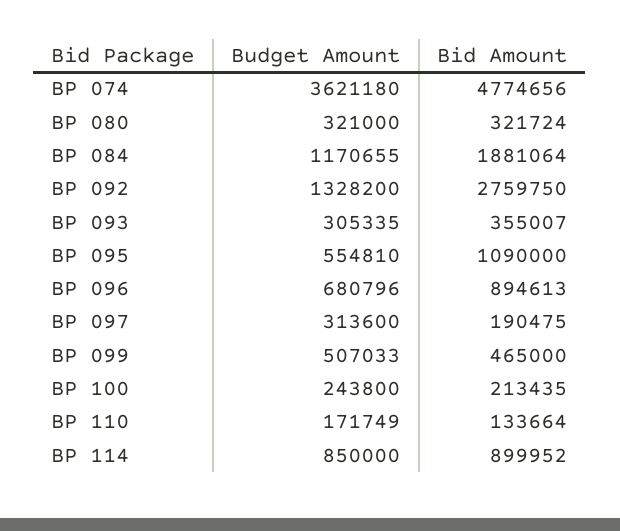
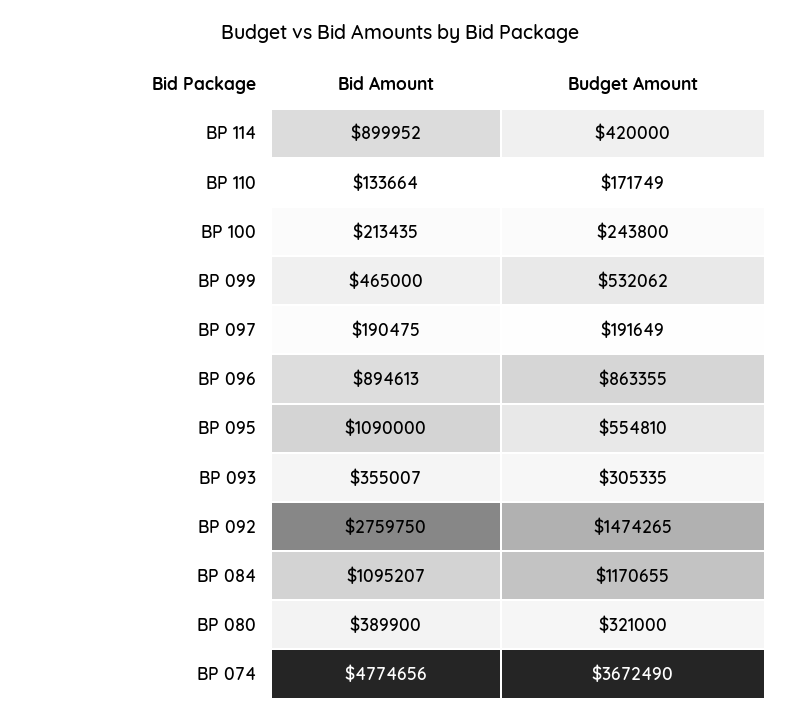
  {
    "Budget Amount": {
-     "BP 074": 3621180,
+     "BP 074": 3672490,
      "BP 080": 321000,
      "BP 084": 1170655,
-     "BP 092": 1328200,
+     "BP 092": 1474265,
      "BP 093": 305335,
      "BP 095": 554810,
-     "BP 096": 680796,
+     "BP 096": 863355,
-     "BP 097": 313600,
+     "BP 097": 191649,
-     "BP 099": 507033,
+     "BP 099": 532062,
      "BP 100": 243800,
      "BP 110": 171749,
-     "BP 114": 850000
+     "BP 114": 420000
    },
    "Bid Amount": {
      "BP 074": 4774656,
-     "BP 080": 321724,
+     "BP 080": 389900,
-     "BP 084": 1881064,
+     "BP 084": 1095207,
      "BP 092": 2759750,
      "BP 093": 355007,
      "BP 095": 1090000,
      "BP 096": 894613,
      "BP 097": 190475,
      "BP 099": 465000,
      "BP 100": 213435,
      "BP 110": 133664,
      "BP 114": 899952
    }
  }

